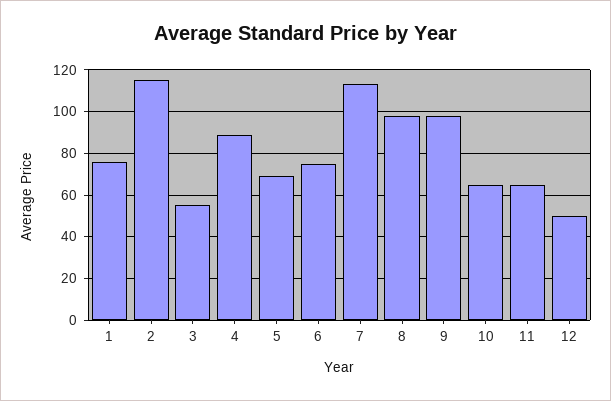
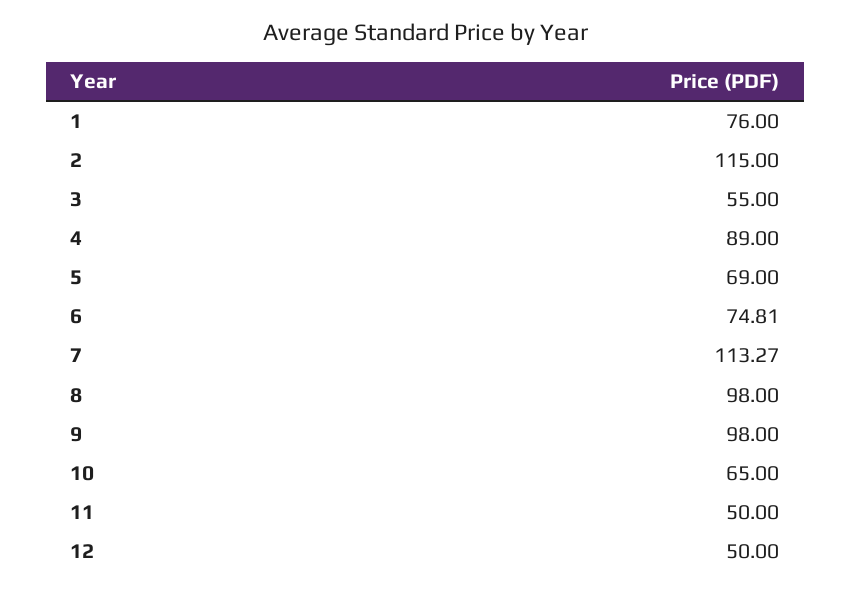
  {
    "1": 76,
    "2": 115,
    "3": 55,
    "4": 89,
    "5": 69,
    "6": 74.81,
    "7": 113.27,
    "8": 98,
    "9": 98,
    "10": 65,
-   "11": 65,
+   "11": 50,
    "12": 50
  }

